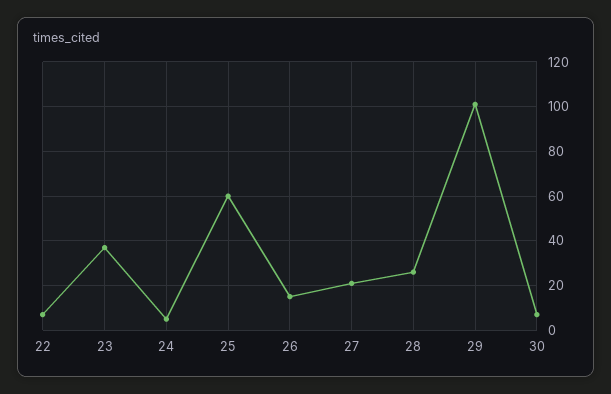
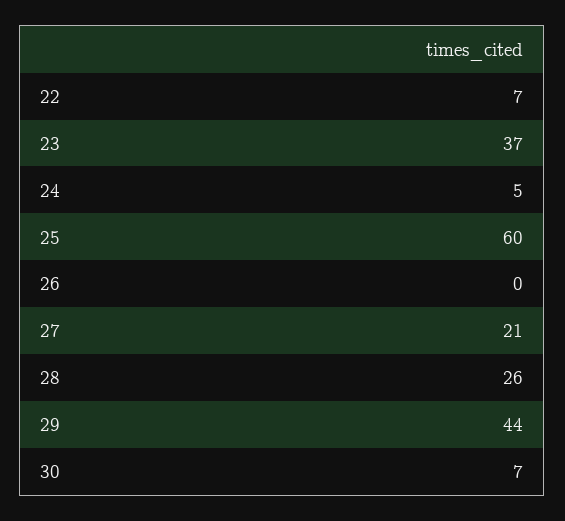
  {
    "22": 7,
    "23": 37,
    "24": 5,
    "25": 60,
-   "26": 15,
+   "26": 0,
    "27": 21,
    "28": 26,
-   "29": 100,
+   "29": 44,
    "30": 7
  }

